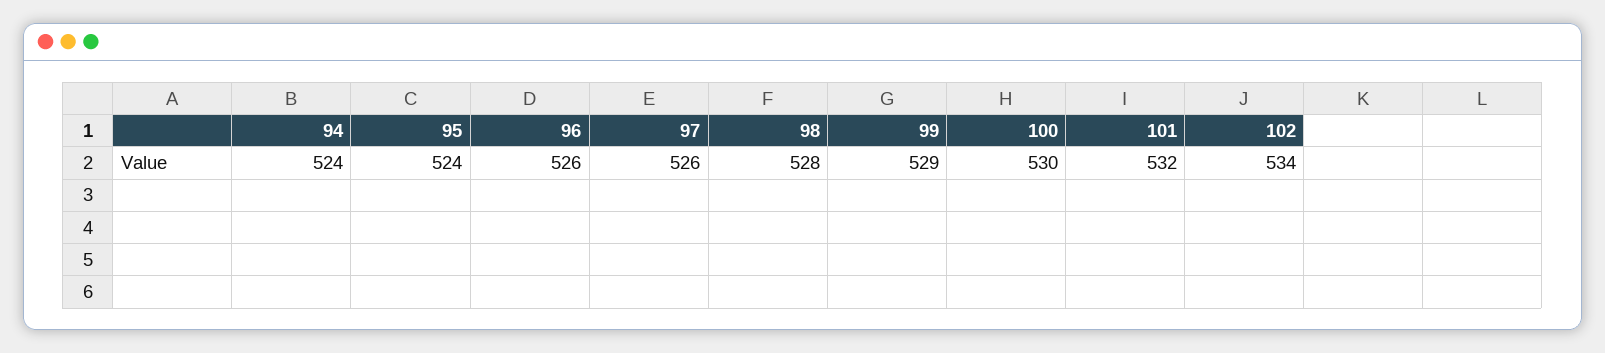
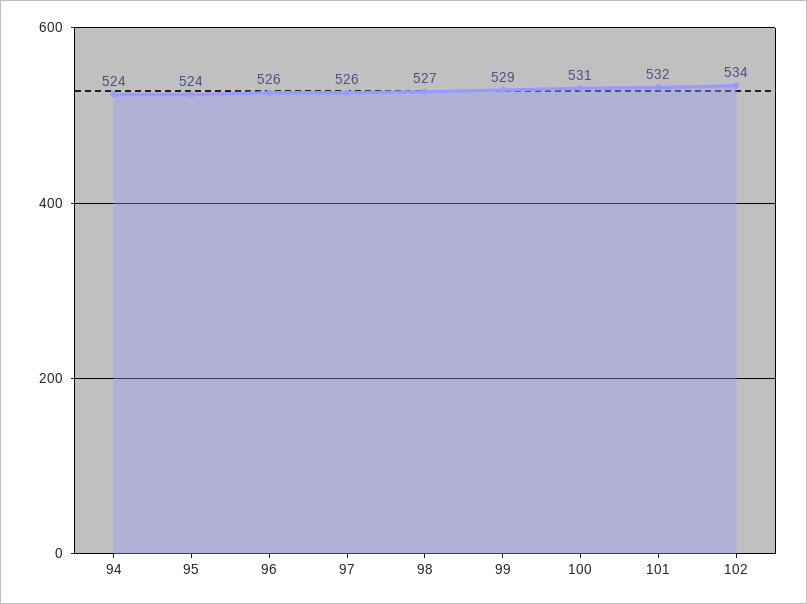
  {
    "94": 524,
    "95": 524,
    "96": 526,
    "97": 526,
-   "98": 528,
+   "98": 527,
    "99": 529,
-   "100": 530,
+   "100": 531,
    "101": 532,
    "102": 534
  }

